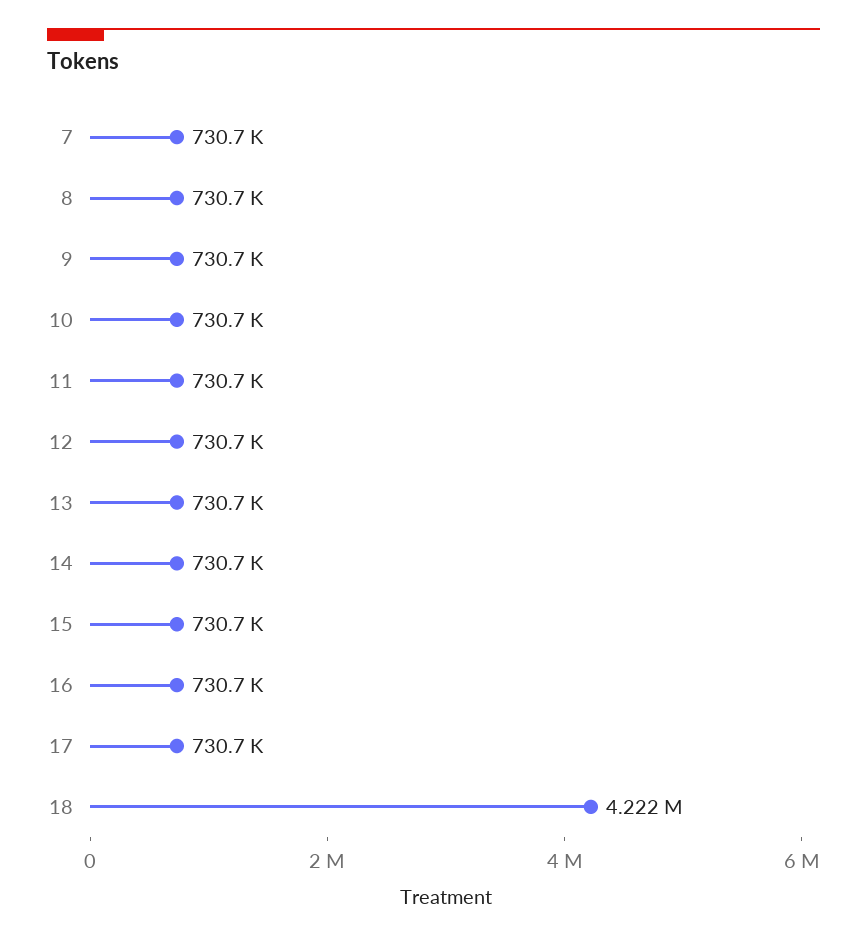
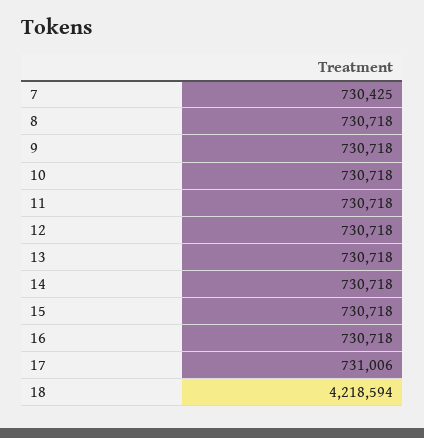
  {
-   "7": 730700,
+   "7": 730425,
    "8": 730718,
    "9": 730718,
    "10": 730718,
    "11": 730718,
    "12": 730718,
    "13": 730718,
    "14": 730718,
    "15": 730718,
    "16": 730718,
-   "17": 730700,
+   "17": 731006,
-   "18": 4222000
+   "18": 4218594
  }

